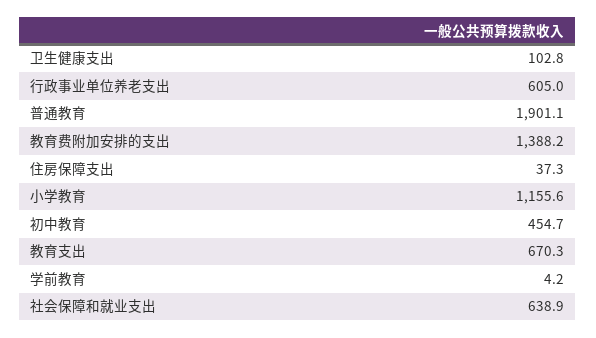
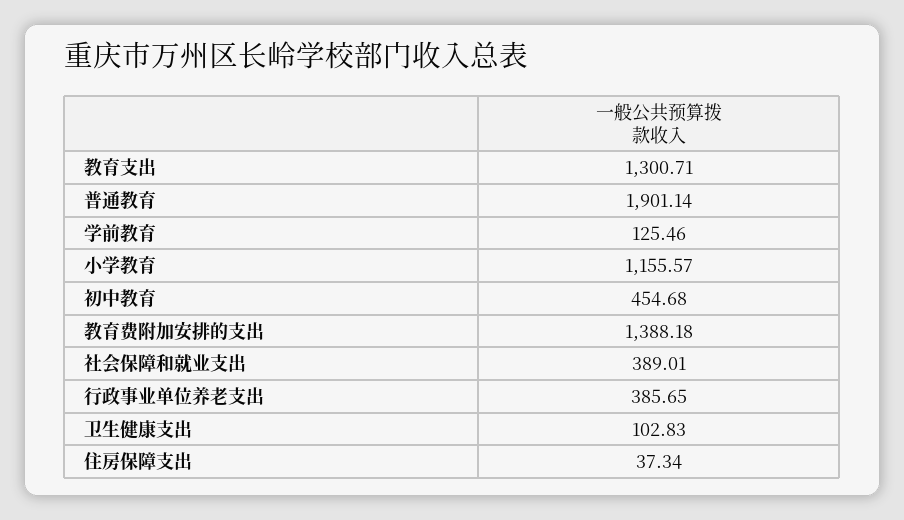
  {
    "卫生健康支出": 102.83,
-   "行政事业单位养老支出": 605,
+   "行政事业单位养老支出": 385.65,
    "普通教育": 1901.14,
    "教育费附加安排的支出": 1388.18,
    "住房保障支出": 37.34,
    "小学教育": 1155.57,
    "初中教育": 454.68,
-   "教育支出": 670.3,
+   "教育支出": 1300.71,
-   "学前教育": 4.2,
+   "学前教育": 125.46,
-   "社会保障和就业支出": 638.9
+   "社会保障和就业支出": 389.01
  }

